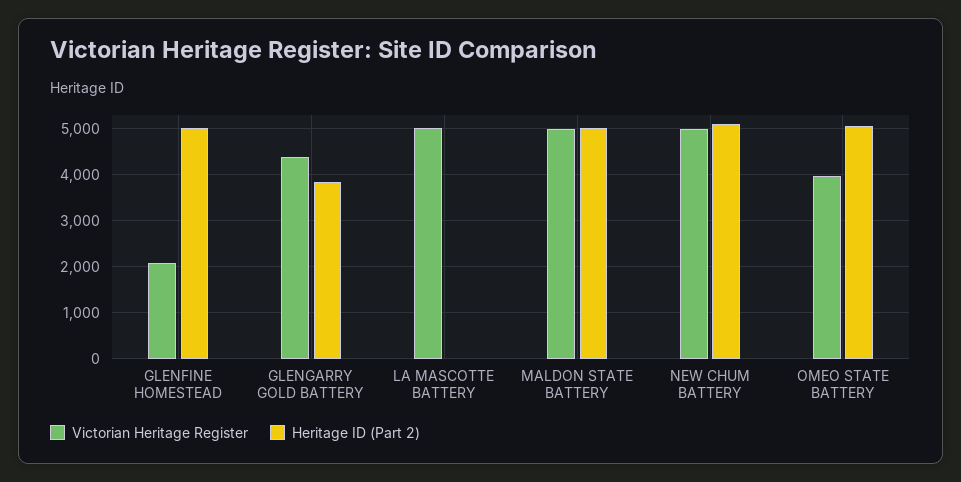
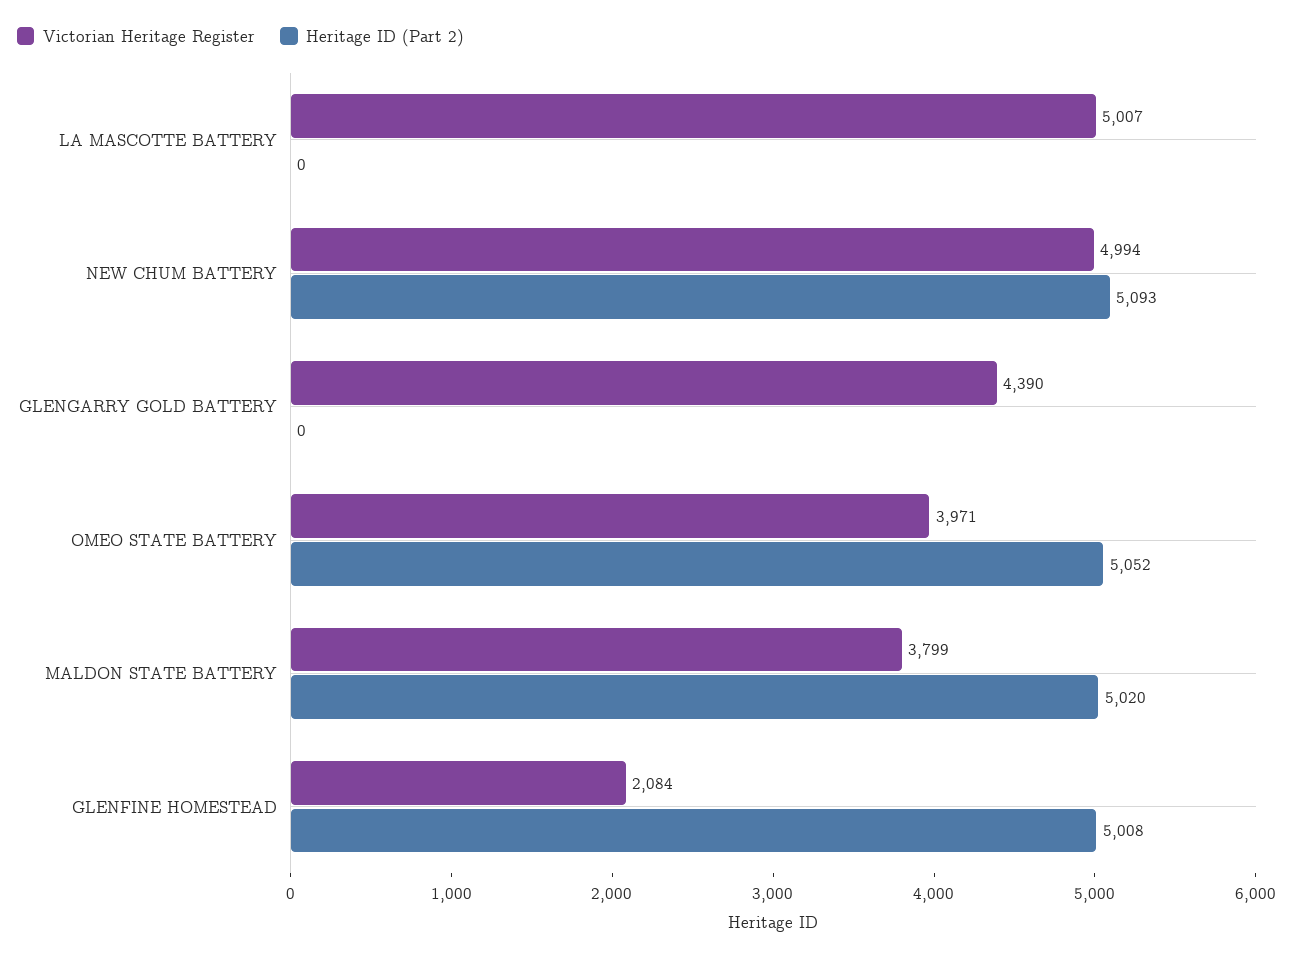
  {
    "Victorian Heritage Register": {
      "GLENFINE HOMESTEAD": 2084,
      "GLENGARRY GOLD BATTERY": 4390,
      "LA MASCOTTE BATTERY": 5007,
-     "MALDON STATE BATTERY": 5000,
+     "MALDON STATE BATTERY": 3799,
      "NEW CHUM BATTERY": 4994,
      "OMEO STATE BATTERY": 3971
    },
    "Heritage ID (Part 2)": {
      "GLENFINE HOMESTEAD": 5008,
-     "GLENGARRY GOLD BATTERY": 3800,
+     "GLENGARRY GOLD BATTERY": 0,
      "LA MASCOTTE BATTERY": 0,
      "MALDON STATE BATTERY": 5020,
      "NEW CHUM BATTERY": 5093,
      "OMEO STATE BATTERY": 5052
    }
  }

